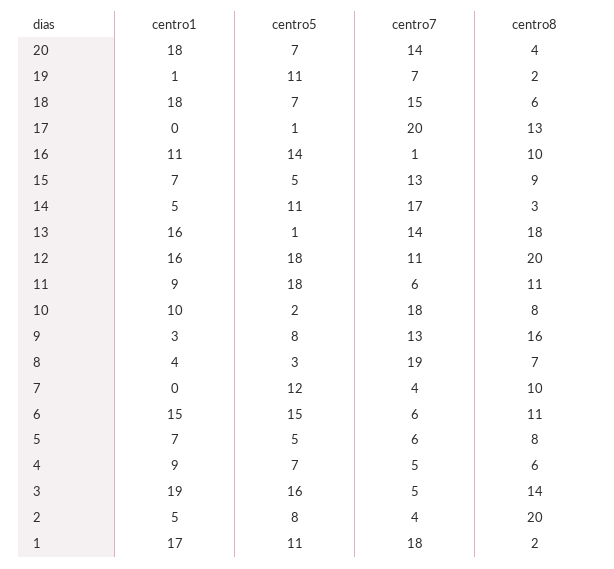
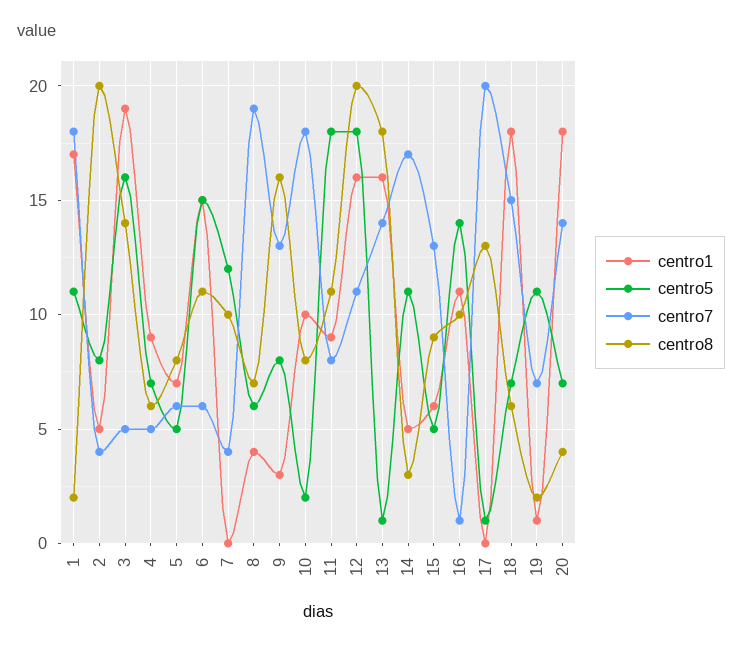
  {
    "centro1": {
      "20": 18,
      "19": 1,
      "18": 18,
      "17": 0,
      "16": 11,
-     "15": 7,
+     "15": 6,
      "14": 5,
      "13": 16,
      "12": 16,
      "11": 9,
      "10": 10,
      "9": 3,
      "8": 4,
      "7": 0,
      "6": 15,
      "5": 7,
      "4": 9,
      "3": 19,
      "2": 5,
      "1": 17
    },
    "centro5": {
      "20": 7,
      "19": 11,
      "18": 7,
      "17": 1,
      "16": 14,
      "15": 5,
      "14": 11,
      "13": 1,
      "12": 18,
      "11": 18,
      "10": 2,
      "9": 8,
-     "8": 3,
+     "8": 6,
      "7": 12,
      "6": 15,
      "5": 5,
      "4": 7,
      "3": 16,
      "2": 8,
      "1": 11
    },
    "centro7": {
      "20": 14,
      "19": 7,
      "18": 15,
      "17": 20,
      "16": 1,
      "15": 13,
      "14": 17,
      "13": 14,
      "12": 11,
-     "11": 6,
+     "11": 8,
      "10": 18,
      "9": 13,
      "8": 19,
      "7": 4,
      "6": 6,
      "5": 6,
      "4": 5,
      "3": 5,
      "2": 4,
      "1": 18
    },
    "centro8": {
      "20": 4,
      "19": 2,
      "18": 6,
      "17": 13,
      "16": 10,
      "15": 9,
      "14": 3,
      "13": 18,
      "12": 20,
      "11": 11,
      "10": 8,
      "9": 16,
      "8": 7,
      "7": 10,
      "6": 11,
      "5": 8,
      "4": 6,
      "3": 14,
      "2": 20,
      "1": 2
    }
  }

